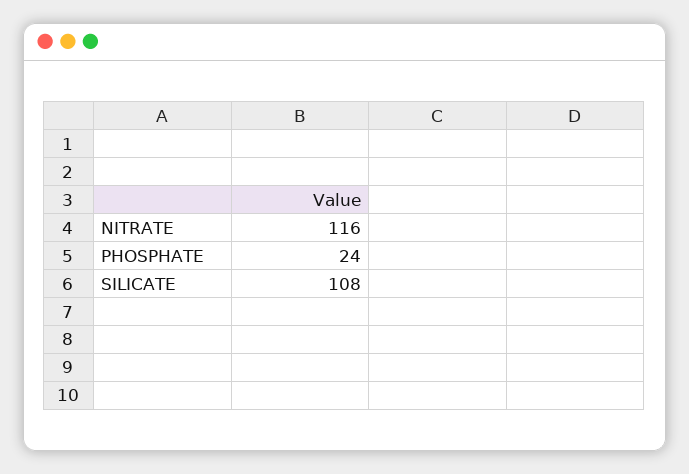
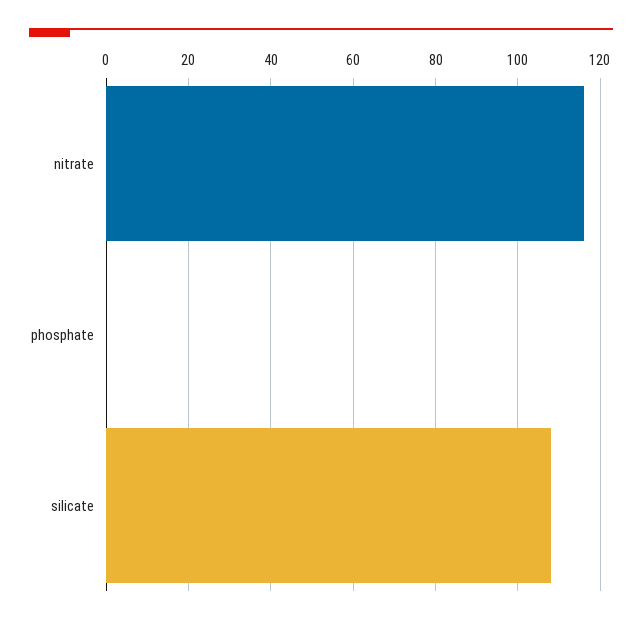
  {
    "NITRATE": 116,
-   "PHOSPHATE": 24,
+   "PHOSPHATE": 0,
    "SILICATE": 108
  }

